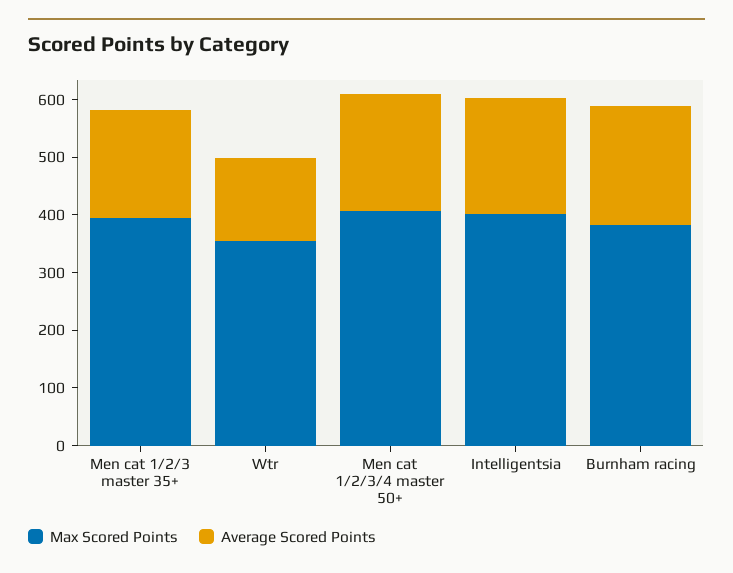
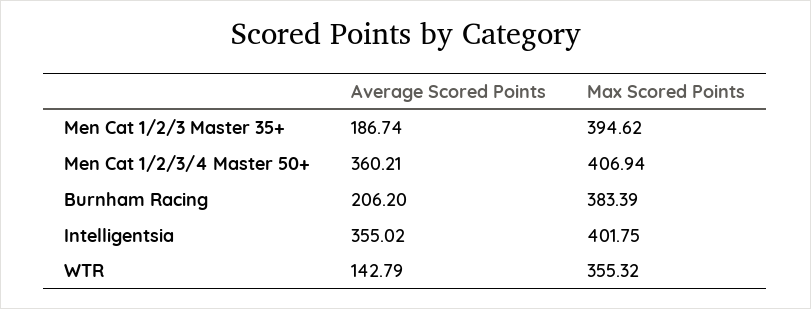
  {
    "Max Scored Points": {
      "Men cat 1/2/3 master 35+": 394.62,
      "Wtr": 355.32,
      "Men cat 1/2/3/4 master 50+": 406.94,
      "Intelligentsia": 401.75,
      "Burnham racing": 383.39
    },
    "Average Scored Points": {
      "Men cat 1/2/3 master 35+": 186.74,
      "Wtr": 142.79,
-     "Men cat 1/2/3/4 master 50+": 200,
+     "Men cat 1/2/3/4 master 50+": 360.21,
-     "Intelligentsia": 200,
+     "Intelligentsia": 355.02,
      "Burnham racing": 206.2
    }
  }

